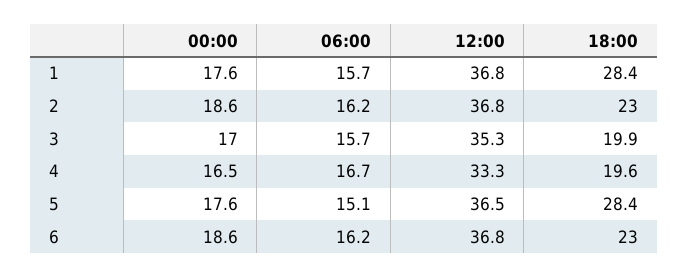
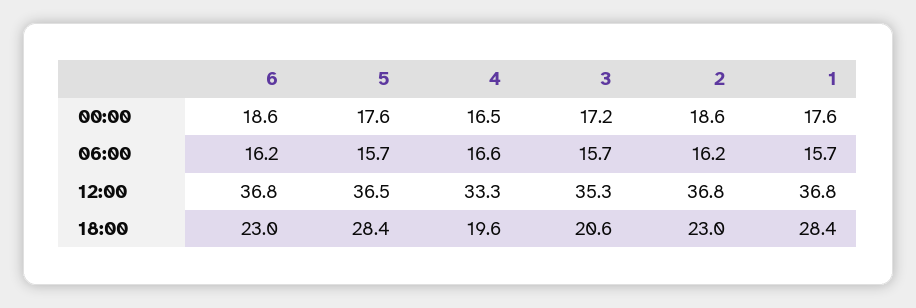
  {
    "00:00": {
      "1": 17.6,
      "2": 18.6,
-     "3": 17,
+     "3": 17.2,
      "4": 16.5,
      "5": 17.6,
      "6": 18.6
    },
    "06:00": {
      "1": 15.7,
      "2": 16.2,
      "3": 15.7,
-     "4": 16.7,
+     "4": 16.6,
-     "5": 15.1,
+     "5": 15.7,
      "6": 16.2
    },
    "12:00": {
      "1": 36.8,
      "2": 36.8,
      "3": 35.3,
      "4": 33.3,
      "5": 36.5,
      "6": 36.8
    },
    "18:00": {
      "1": 28.4,
      "2": 23,
-     "3": 19.9,
+     "3": 20.6,
      "4": 19.6,
      "5": 28.4,
      "6": 23
    }
  }

